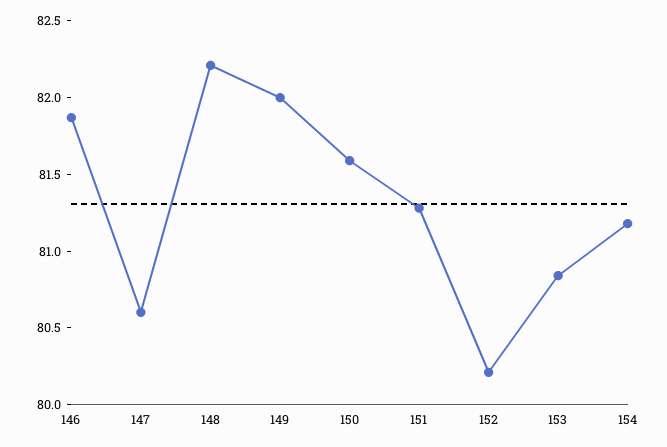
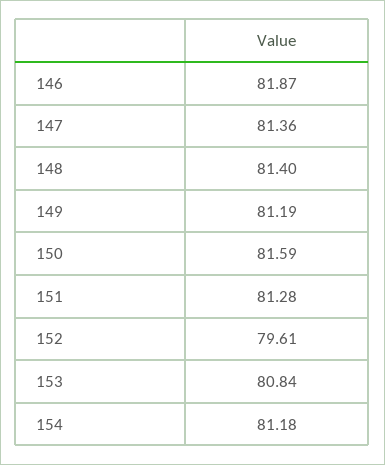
  {
    "146": 81.87,
-   "147": 80.6,
+   "147": 81.36,
-   "148": 82.2,
+   "148": 81.4,
-   "149": 82,
+   "149": 81.19,
    "150": 81.59,
    "151": 81.28,
-   "152": 80.2,
+   "152": 79.61,
    "153": 80.84,
    "154": 81.18
  }

